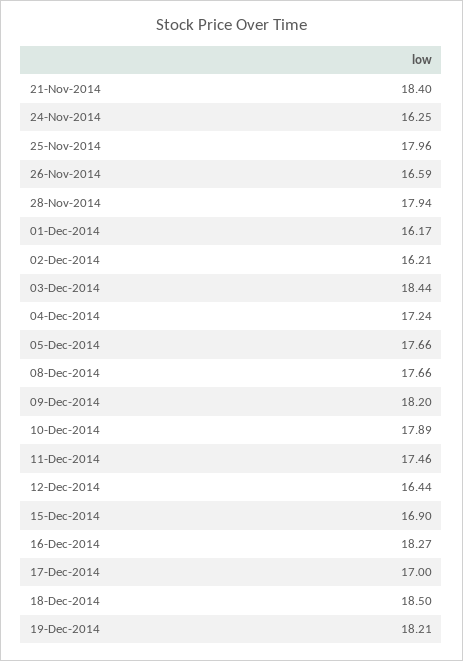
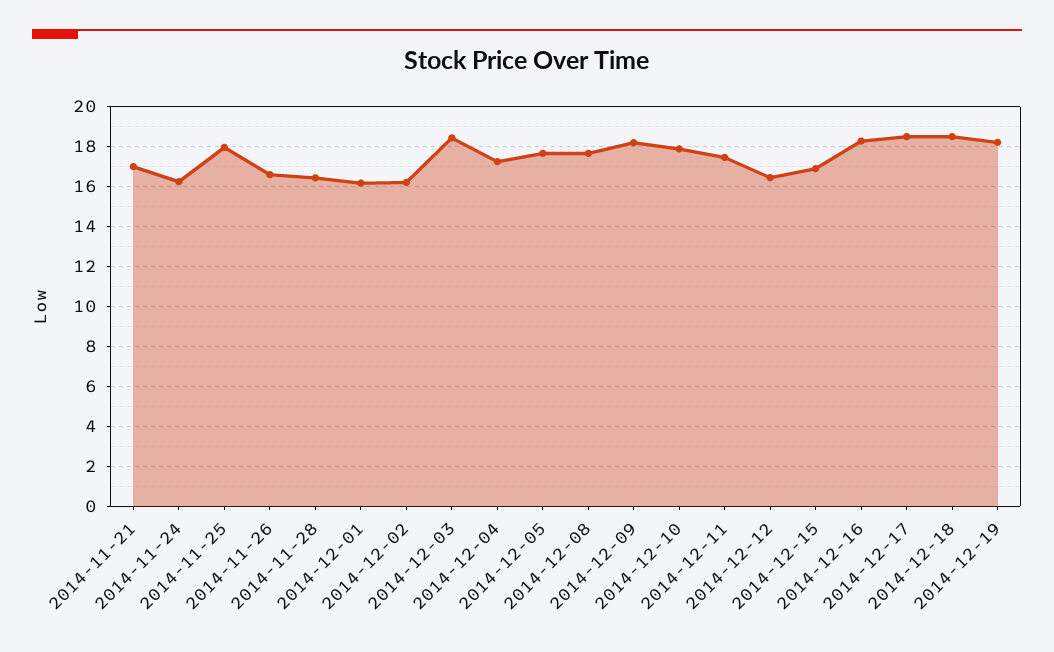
  {
-   "21-Nov-2014": 18.4,
+   "21-Nov-2014": 17,
    "24-Nov-2014": 16.25,
    "25-Nov-2014": 17.96,
    "26-Nov-2014": 16.59,
-   "28-Nov-2014": 17.94,
+   "28-Nov-2014": 16.5,
    "01-Dec-2014": 16.17,
    "02-Dec-2014": 16.21,
    "03-Dec-2014": 18.44,
    "04-Dec-2014": 17.24,
    "05-Dec-2014": 17.66,
    "08-Dec-2014": 17.66,
    "09-Dec-2014": 18.2,
    "10-Dec-2014": 17.89,
    "11-Dec-2014": 17.46,
    "12-Dec-2014": 16.44,
    "15-Dec-2014": 16.9,
    "16-Dec-2014": 18.27,
-   "17-Dec-2014": 17,
+   "17-Dec-2014": 18.5,
    "18-Dec-2014": 18.5,
    "19-Dec-2014": 18.21
  }

